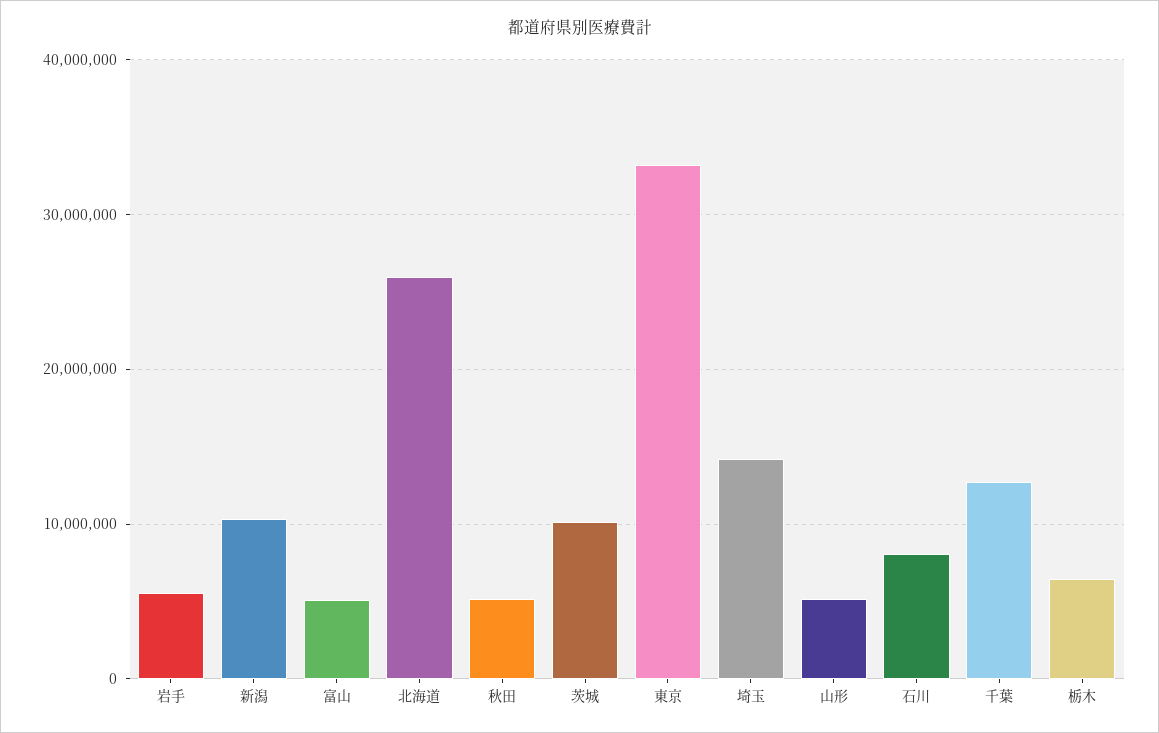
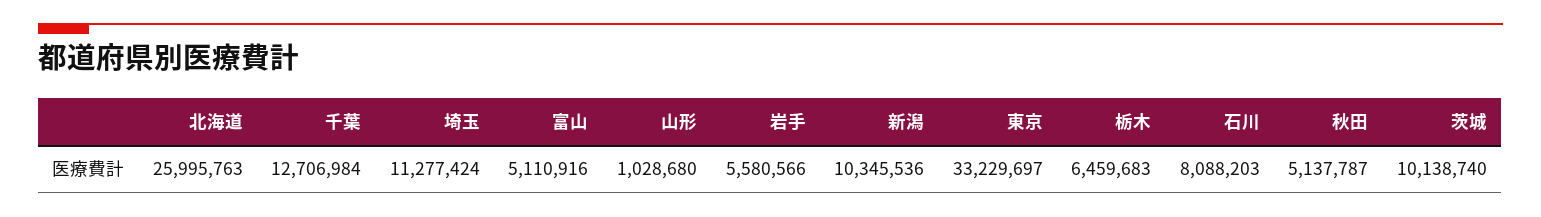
  {
    "岩手": 5580566,
    "新潟": 10345536,
    "富山": 5110916,
    "北海道": 25995763,
    "秋田": 5137787,
    "茨城": 10138740,
    "東京": 33229697,
-   "埼玉": 14000000,
+   "埼玉": 11277424,
-   "山形": 5000000,
+   "山形": 1028680,
    "石川": 8088203,
    "千葉": 12706984,
    "栃木": 6459683
  }

